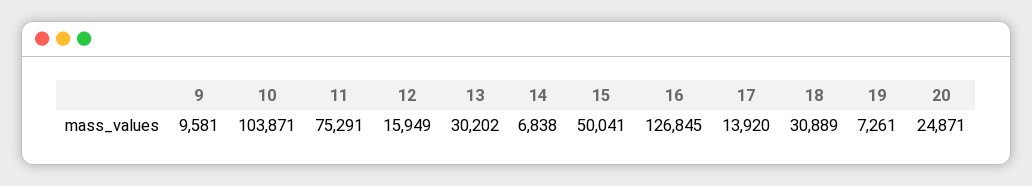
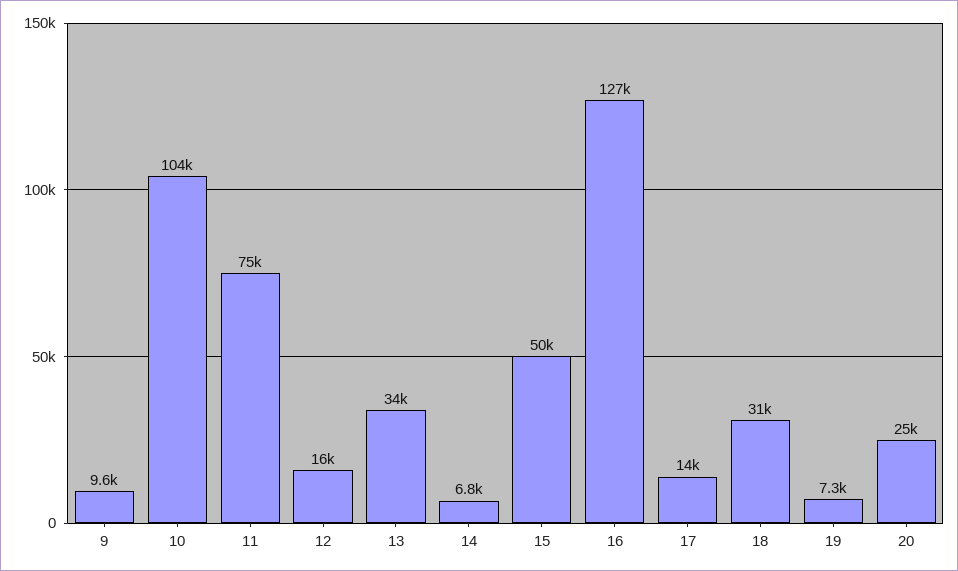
  {
    "9": 9581,
    "10": 103871,
    "11": 75291,
    "12": 15949,
-   "13": 30202,
+   "13": 34000,
    "14": 6838,
    "15": 50041,
    "16": 126845,
    "17": 13920,
    "18": 30889,
    "19": 7261,
    "20": 24871
  }

